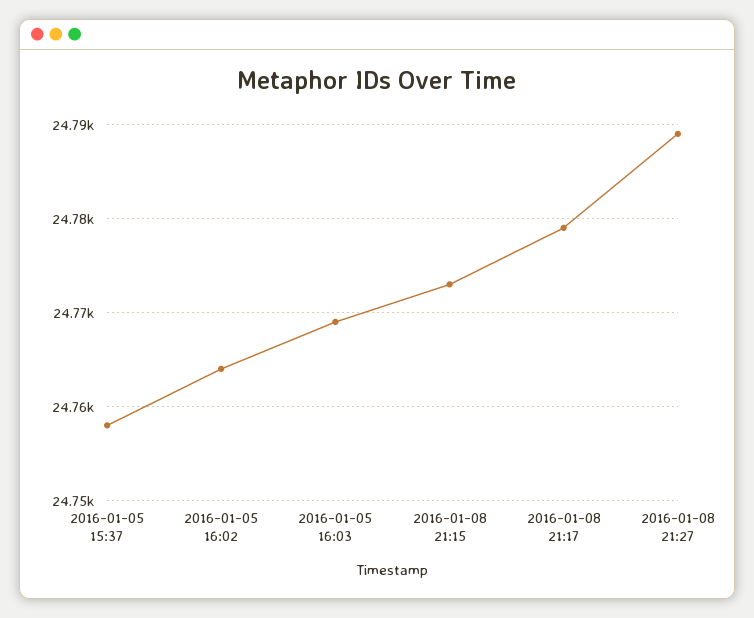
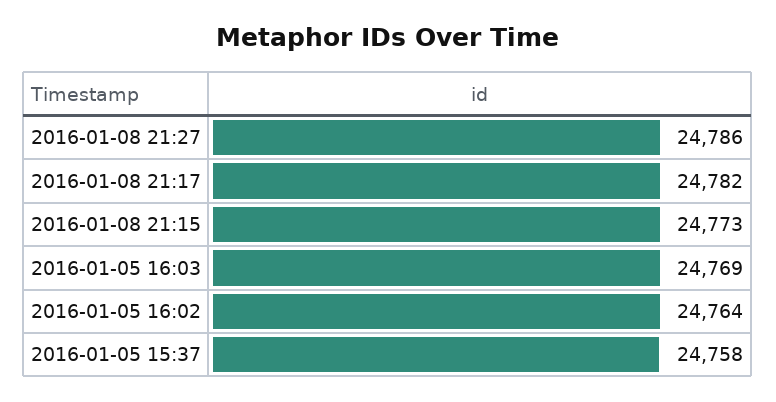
  {
    "2016-01-05 15:37": 24758,
    "2016-01-05 16:02": 24764,
    "2016-01-05 16:03": 24769,
    "2016-01-08 21:15": 24773,
-   "2016-01-08 21:17": 24779,
+   "2016-01-08 21:17": 24782,
-   "2016-01-08 21:27": 24789
+   "2016-01-08 21:27": 24786
  }

